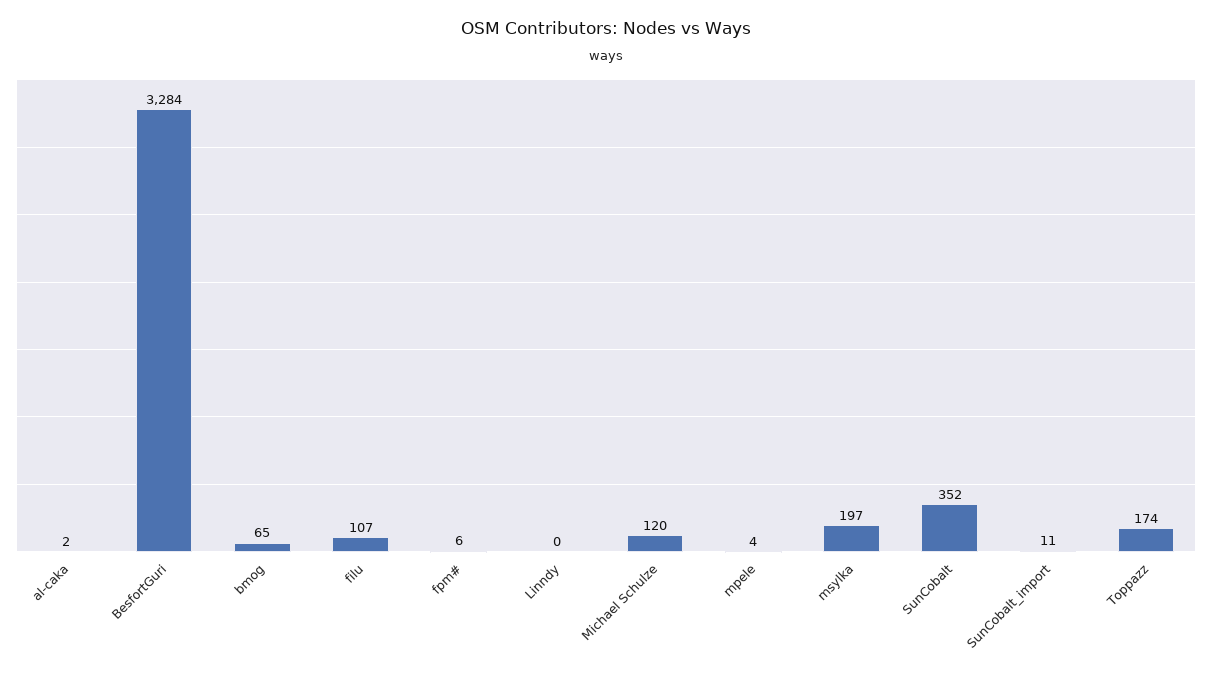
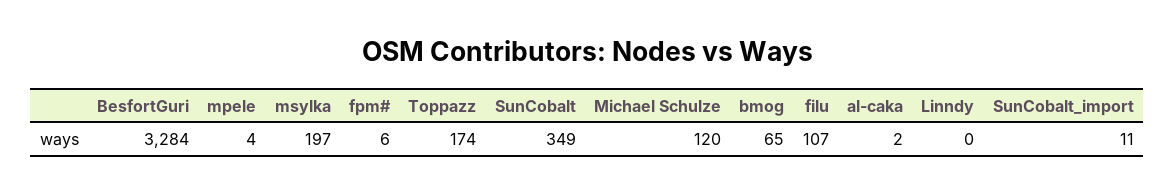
  {
    "al-caka": 2,
    "BesfortGuri": 3284,
    "bmog": 65,
    "filu": 107,
    "fpm#": 6,
    "Linndy": 0,
    "Michael Schulze": 120,
    "mpele": 4,
    "msylka": 197,
-   "SunCobalt": 352,
+   "SunCobalt": 349,
    "SunCobalt_import": 11,
    "Toppazz": 174
  }

